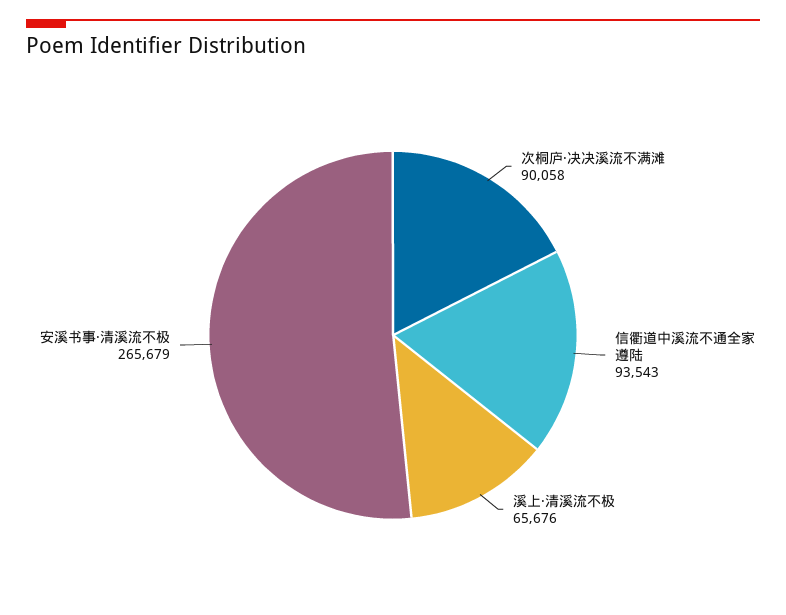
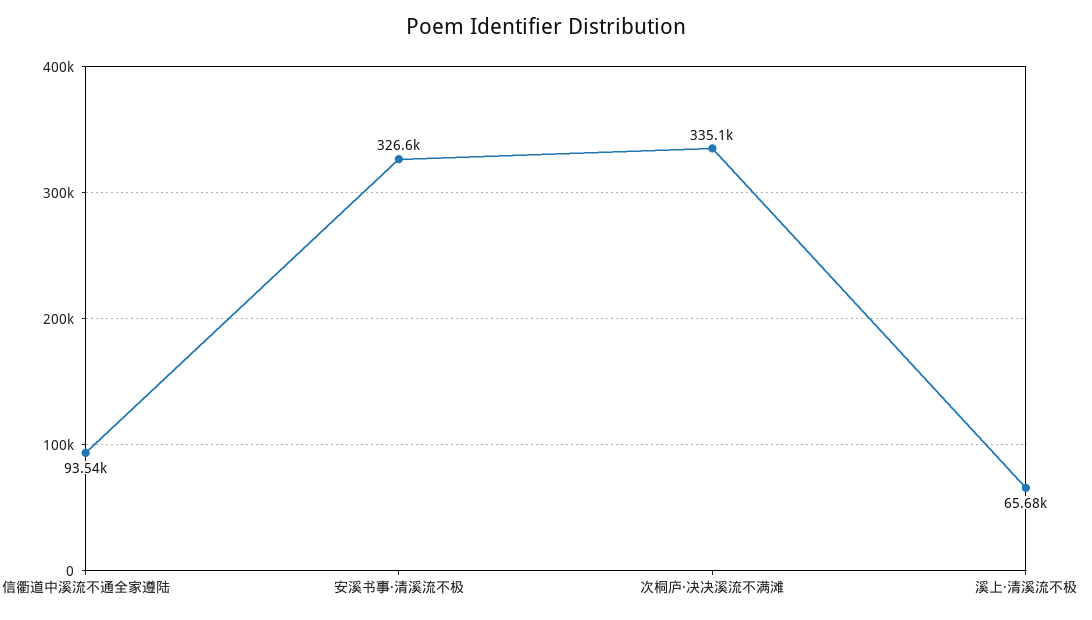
  {
-   "次桐庐·决决溪流不满滩": 90058,
+   "次桐庐·决决溪流不满滩": 335100,
    "信衢道中溪流不通全家遵陆": 93543,
    "溪上·清溪流不极": 65676,
-   "安溪书事·清溪流不极": 265679
+   "安溪书事·清溪流不极": 326600
  }

